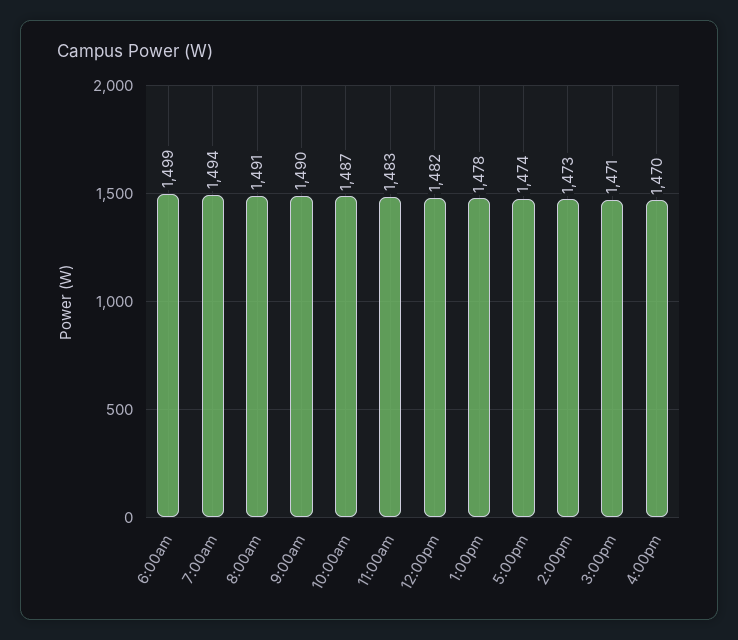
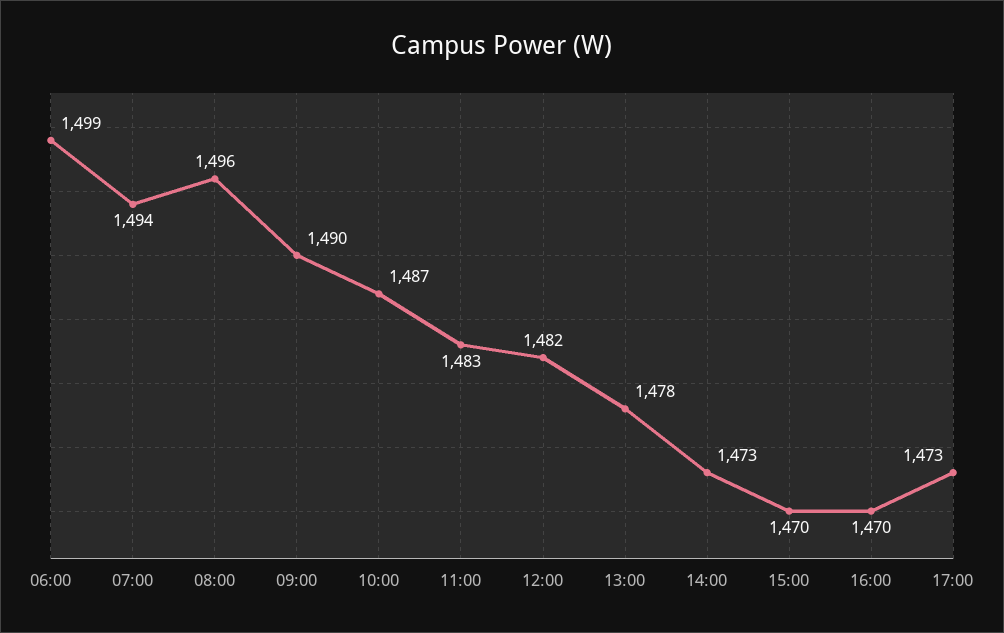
  {
    "6:00am": 1499,
    "7:00am": 1494,
-   "8:00am": 1491,
+   "8:00am": 1496,
    "9:00am": 1490,
    "10:00am": 1487,
    "11:00am": 1483,
    "12:00pm": 1482,
    "1:00pm": 1478,
-   "5:00pm": 1474,
+   "5:00pm": 1473,
    "2:00pm": 1473,
-   "3:00pm": 1471,
+   "3:00pm": 1470,
    "4:00pm": 1470
  }

